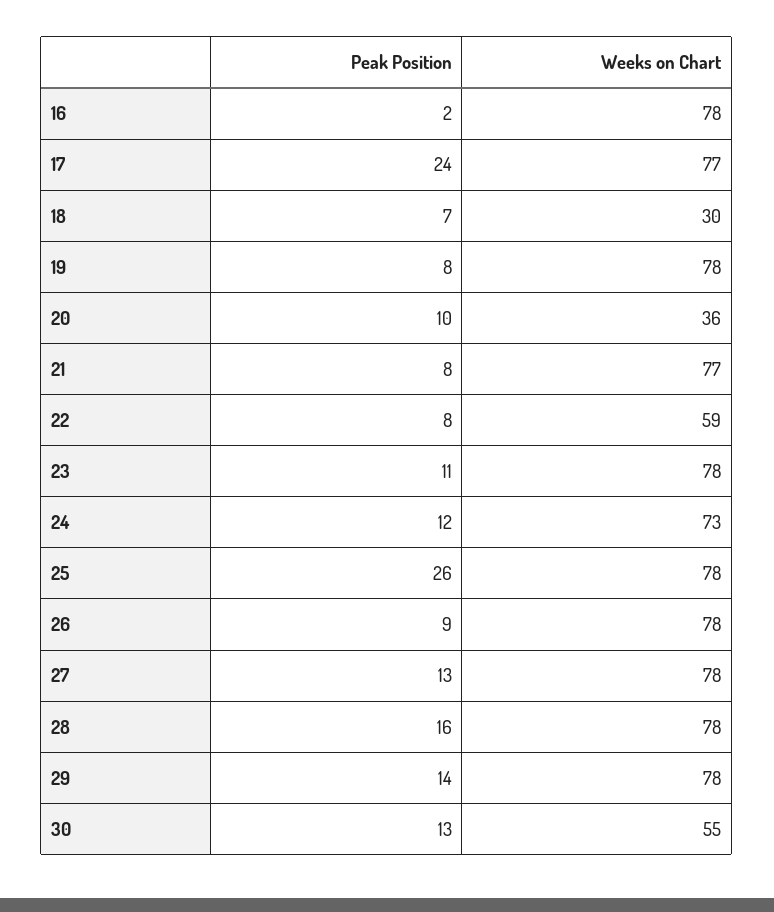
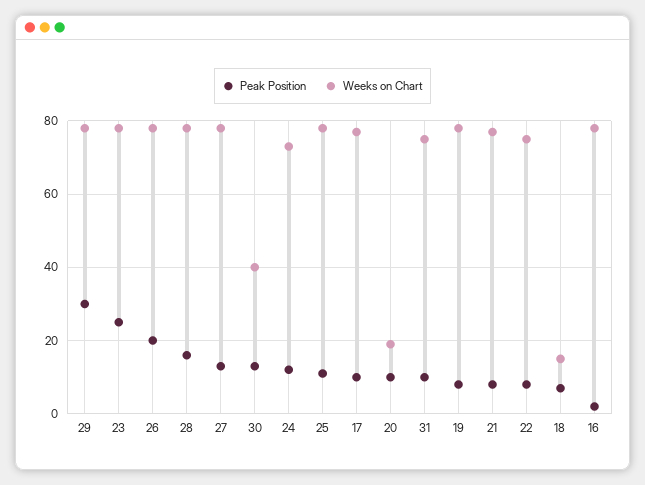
  {
    "Peak Position": {
      "16": 2,
-     "17": 24,
+     "17": 10,
      "18": 7,
      "19": 8,
      "20": 10,
      "21": 8,
      "22": 8,
-     "23": 11,
+     "23": 25,
      "24": 12,
-     "25": 26,
+     "25": 10,
-     "26": 9,
+     "26": 20,
      "27": 13,
      "28": 16,
-     "29": 14,
+     "29": 30,
-     "30": 13
+     "30": 13,
+     "31": 10
    },
    "Weeks on Chart": {
      "16": 78,
      "17": 77,
-     "18": 30,
+     "18": 15,
      "19": 78,
-     "20": 36,
+     "20": 20,
      "21": 77,
-     "22": 59,
+     "22": 75,
      "23": 78,
      "24": 73,
      "25": 78,
      "26": 78,
      "27": 78,
      "28": 78,
      "29": 78,
-     "30": 55
+     "30": 40,
+     "31": 75
    }
  }

